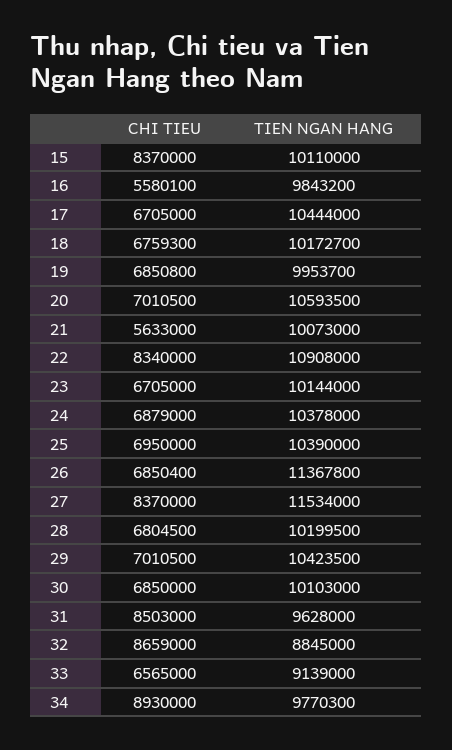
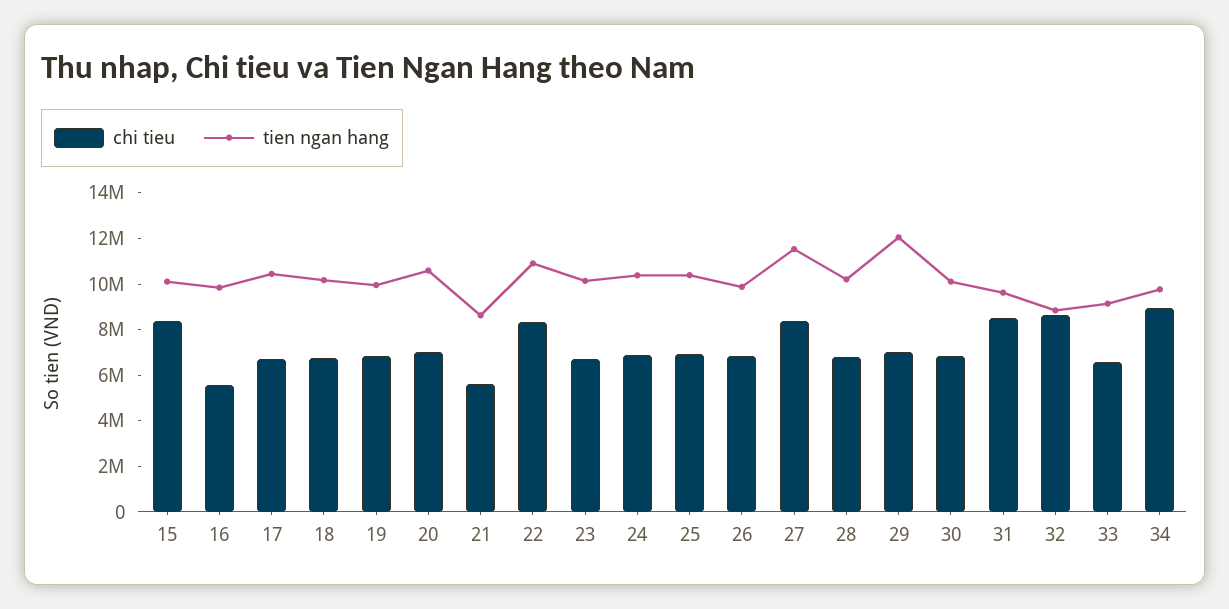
  {
    "CHI TIEU": {
      "15": 8370000,
      "16": 5580100,
      "17": 6705000,
      "18": 6759300,
      "19": 6850800,
      "20": 7010500,
      "21": 5633000,
      "22": 8340000,
      "23": 6705000,
      "24": 6879000,
      "25": 6950000,
      "26": 6850400,
      "27": 8370000,
      "28": 6804500,
      "29": 7010500,
      "30": 6850000,
      "31": 8503000,
      "32": 8659000,
      "33": 6565000,
      "34": 8930000
    },
    "TIEN NGAN HANG": {
      "15": 10110000,
      "16": 9843200,
      "17": 10444000,
      "18": 10172700,
      "19": 9953700,
      "20": 10593500,
-     "21": 10073000,
+     "21": 8500000,
      "22": 10908000,
      "23": 10144000,
      "24": 10378000,
      "25": 10390000,
-     "26": 11367800,
+     "26": 10000000,
      "27": 11534000,
      "28": 10199500,
-     "29": 10423500,
+     "29": 12000000,
      "30": 10103000,
      "31": 9628000,
      "32": 8845000,
      "33": 9139000,
      "34": 9770300
    }
  }

